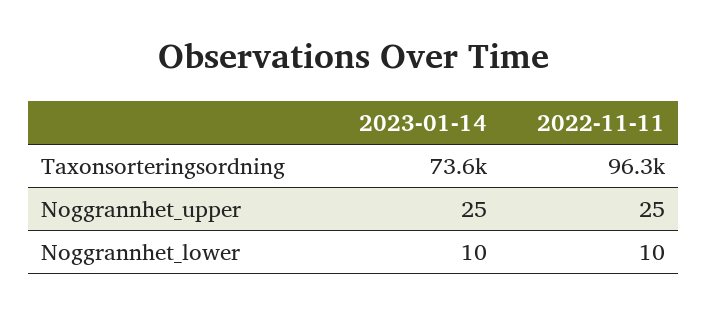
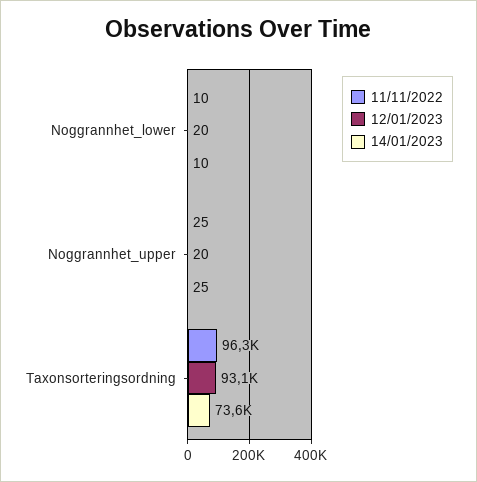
  {
    "2023-01-14": {
      "Taxonsorteringsordning": 73600,
      "Noggrannhet_upper": 25,
      "Noggrannhet_lower": 10
    },
    "2022-11-11": {
      "Taxonsorteringsordning": 96300,
      "Noggrannhet_upper": 25,
      "Noggrannhet_lower": 10
-   }
+   },
+   "12/01/2023": {
+     "Noggrannhet_lower": 20,
+     "Noggrannhet_upper": 20,
+     "Taxonsorteringsordning": 93100
+   }
  }

